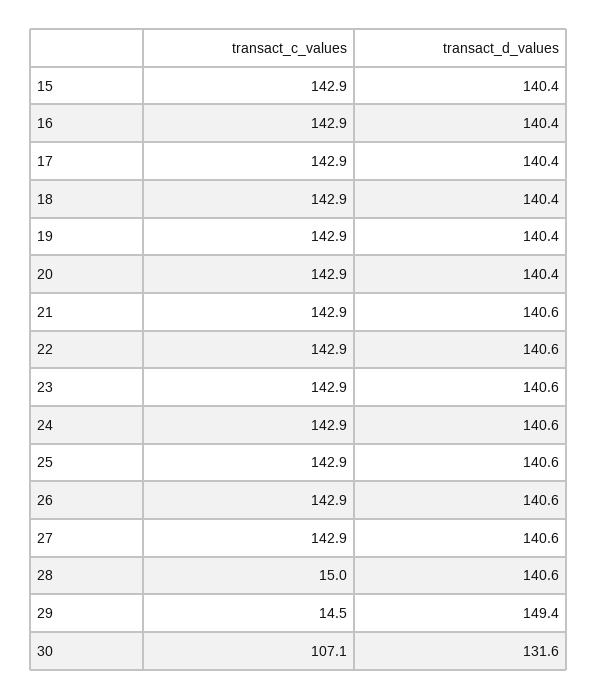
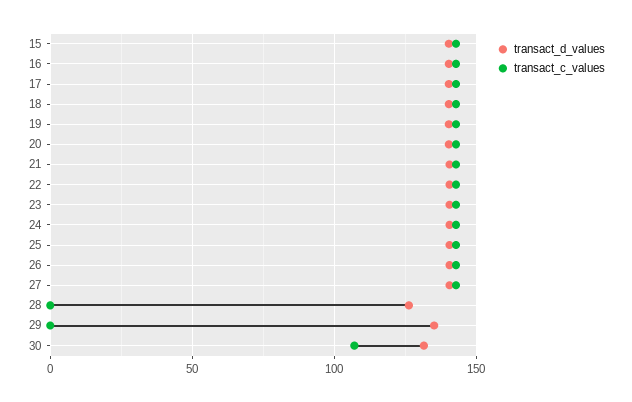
  {
    "transact_c_values": {
      "15": 142.9,
      "16": 142.9,
      "17": 142.9,
      "18": 142.9,
      "19": 142.9,
      "20": 142.9,
      "21": 142.9,
      "22": 142.9,
      "23": 142.9,
      "24": 142.9,
      "25": 142.9,
      "26": 142.9,
      "27": 142.9,
-     "28": 15,
+     "28": 0,
-     "29": 14.5,
+     "29": 0,
      "30": 107.1
    },
    "transact_d_values": {
      "15": 140.4,
      "16": 140.4,
      "17": 140.4,
      "18": 140.4,
      "19": 140.4,
      "20": 140.4,
      "21": 140.6,
      "22": 140.6,
      "23": 140.6,
      "24": 140.6,
      "25": 140.6,
      "26": 140.6,
      "27": 140.6,
-     "28": 140.6,
+     "28": 125,
-     "29": 149.4,
+     "29": 135,
      "30": 131.6
    }
  }

